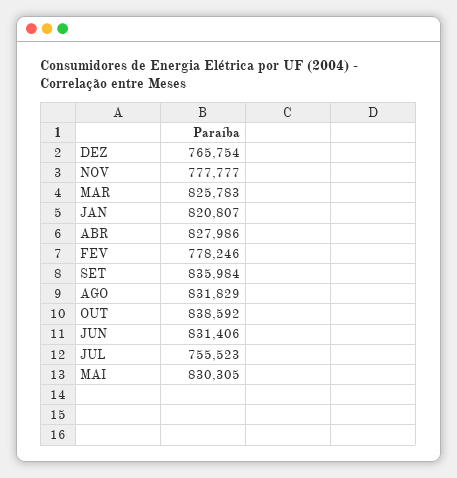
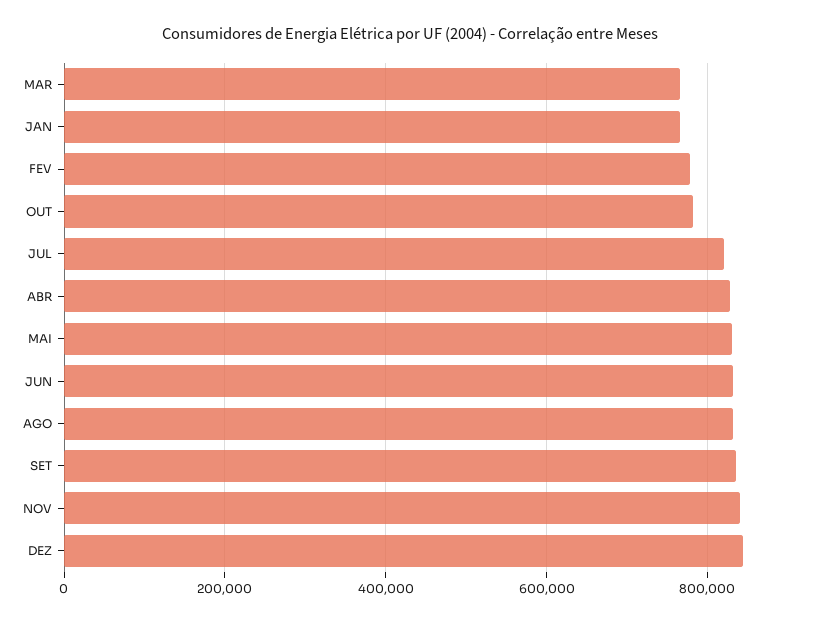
  {
-   "DEZ": 765754,
+   "DEZ": 840000,
-   "NOV": 777777,
+   "NOV": 840000,
-   "MAR": 825783,
+   "MAR": 760000,
-   "JAN": 820807,
+   "JAN": 760000,
    "ABR": 827986,
    "FEV": 778246,
    "SET": 835984,
    "AGO": 831829,
-   "OUT": 838592,
+   "OUT": 780000,
    "JUN": 831406,
-   "JUL": 755523,
+   "JUL": 820000,
    "MAI": 830305
  }

